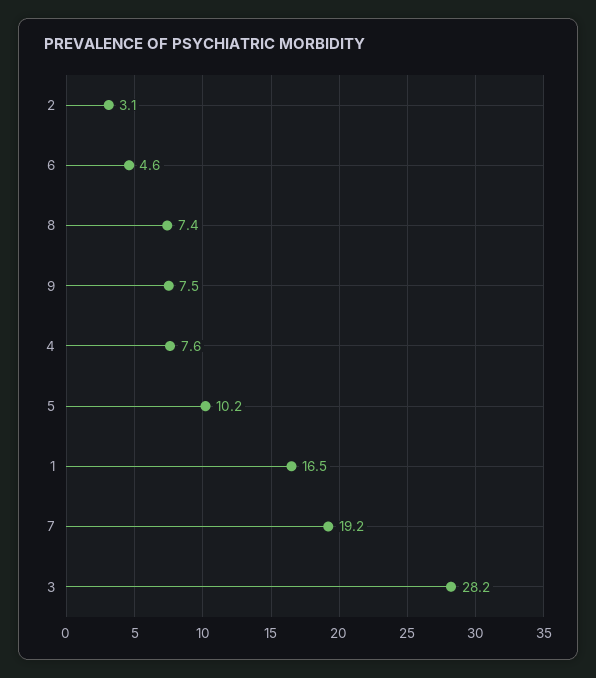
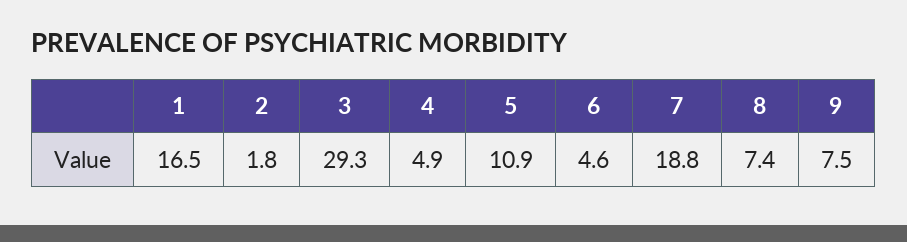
  {
-   "2": 3.1,
+   "2": 1.8,
    "6": 4.6,
    "8": 7.4,
    "9": 7.5,
-   "4": 7.6,
+   "4": 4.9,
-   "5": 10.2,
+   "5": 10.9,
    "1": 16.5,
-   "7": 19.2,
+   "7": 18.8,
-   "3": 28.2
+   "3": 29.3
  }

